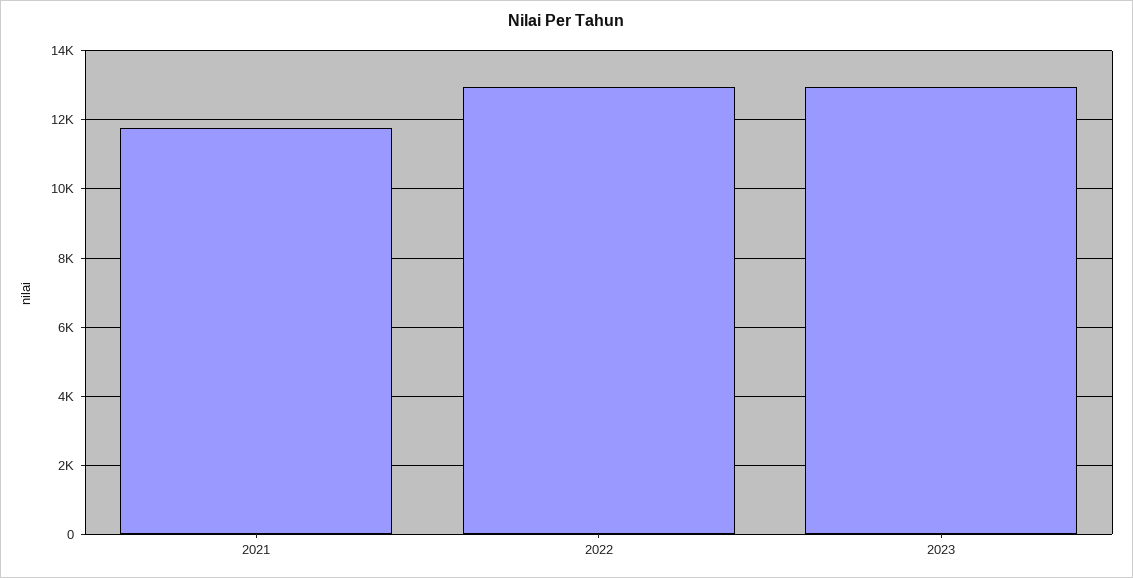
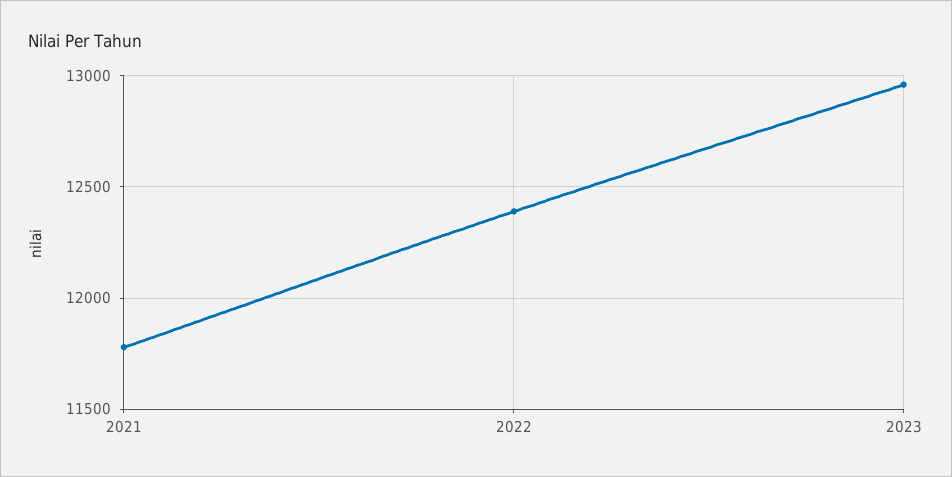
  {
    "2021": 11800,
-   "2022": 13000,
+   "2022": 12400,
    "2023": 12950
  }

